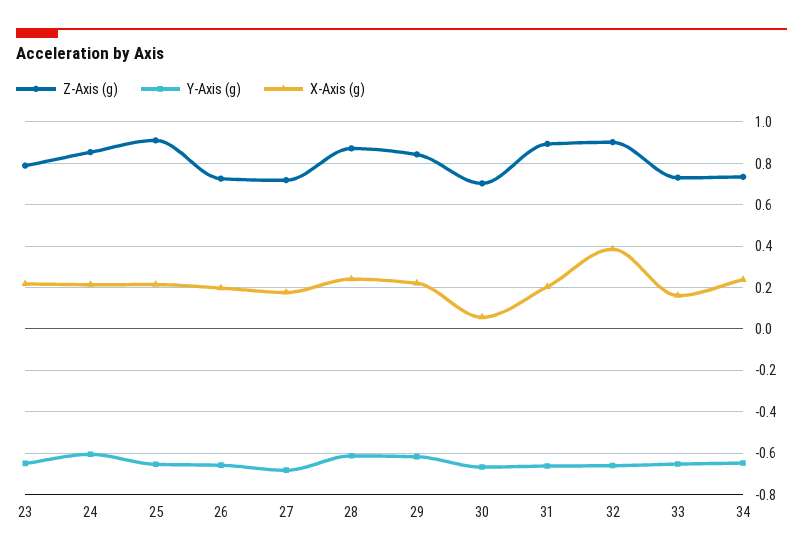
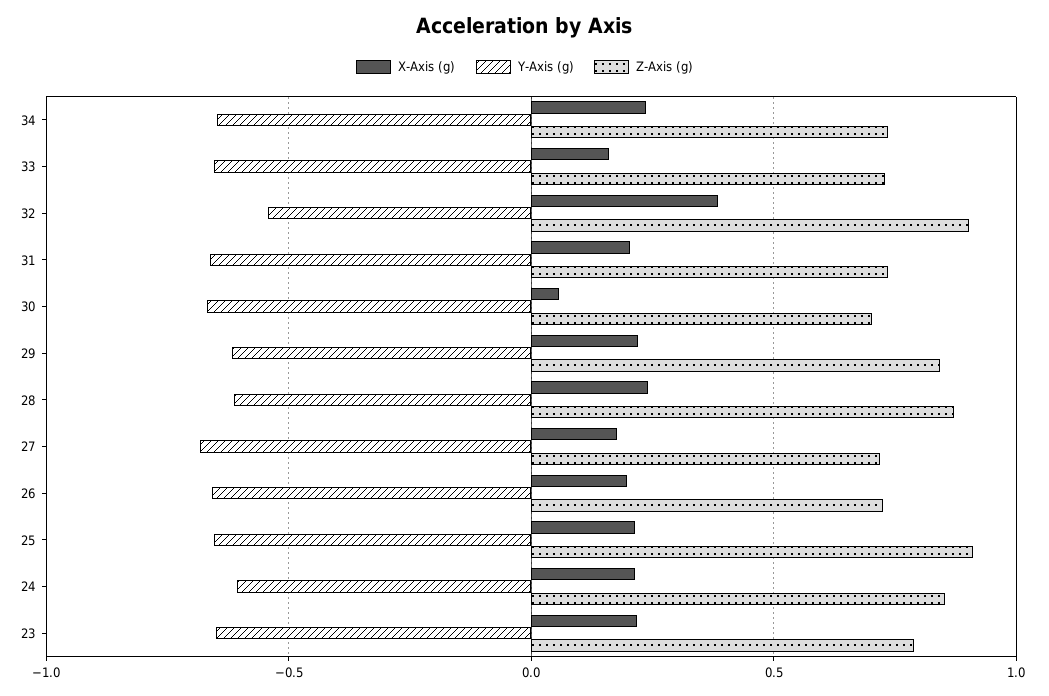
  {
    "Z-Axis (g)": {
      "23": 0.8,
      "24": 0.85,
      "25": 0.9,
      "26": 0.75,
      "27": 0.7,
      "28": 0.85,
      "29": 0.85,
      "30": 0.7,
-     "31": 0.9,
+     "31": 0.75,
      "32": 0.9,
      "33": 0.75,
      "34": 0.75
    },
    "Y-Axis (g)": {
      "23": -0.65,
      "24": -0.6,
      "25": -0.65,
      "26": -0.65,
      "27": -0.7,
      "28": -0.6,
      "29": -0.6,
      "30": -0.65,
      "31": -0.65,
-     "32": -0.65,
+     "32": -0.55,
      "33": -0.65,
      "34": -0.65
    },
    "X-Axis (g)": {
      "23": 0.2,
      "24": 0.2,
      "25": 0.2,
      "26": 0.2,
      "27": 0.2,
      "28": 0.25,
      "29": 0.2,
      "30": 0.05,
      "31": 0.2,
      "32": 0.4,
      "33": 0.15,
      "34": 0.25
    }
  }

